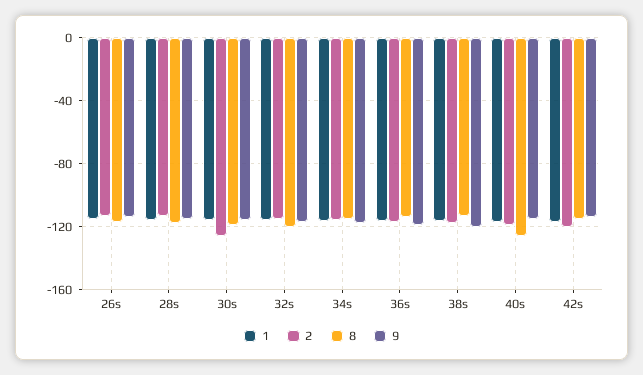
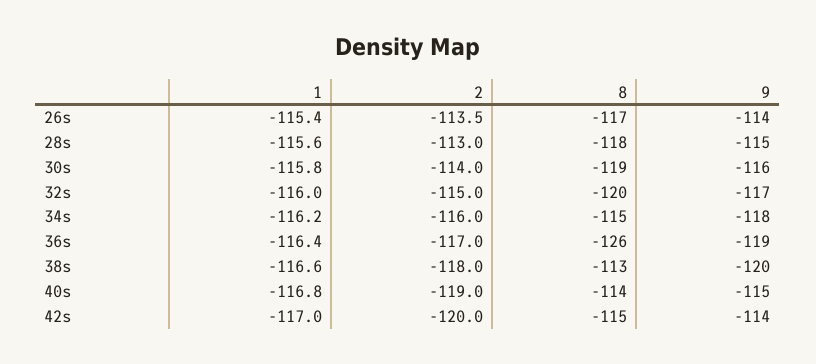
  {
    "1": {
      "26s": -115.4,
      "28s": -115.6,
      "30s": -115.8,
      "32s": -116,
      "34s": -116.2,
      "36s": -116.4,
      "38s": -116.6,
      "40s": -116.8,
      "42s": -117
    },
    "2": {
      "26s": -113.5,
      "28s": -113,
-     "30s": -125,
+     "30s": -114,
      "32s": -115,
      "34s": -116,
      "36s": -117,
      "38s": -118,
      "40s": -119,
      "42s": -120
    },
    "8": {
      "26s": -117,
      "28s": -118,
      "30s": -119,
      "32s": -120,
      "34s": -115,
-     "36s": -115,
+     "36s": -126,
      "38s": -113,
-     "40s": -125,
+     "40s": -114,
      "42s": -115
    },
    "9": {
      "26s": -114,
      "28s": -115,
      "30s": -116,
      "32s": -117,
      "34s": -118,
      "36s": -119,
      "38s": -120,
      "40s": -115,
      "42s": -114
    }
  }

